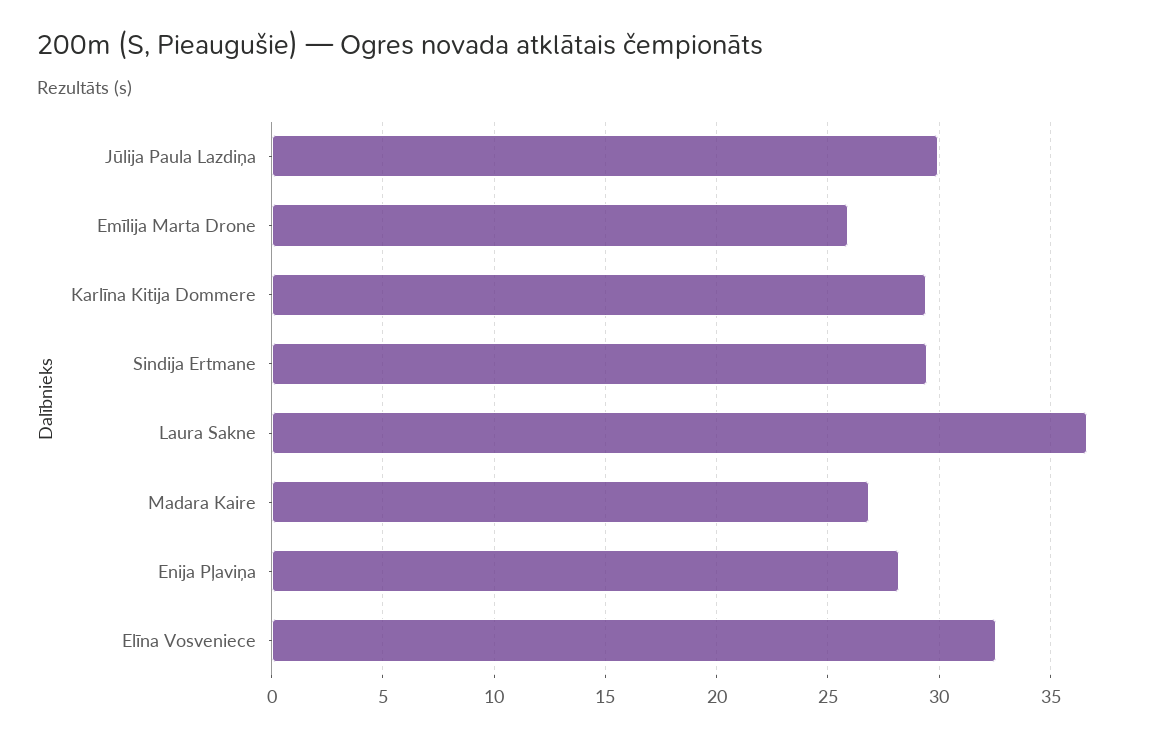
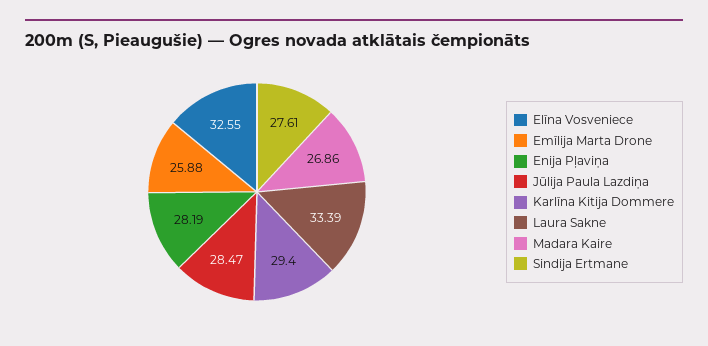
  {
-   "Jūlija Paula Lazdiņa": 30,
+   "Jūlija Paula Lazdiņa": 28.47,
    "Emīlija Marta Drone": 25.88,
    "Karlīna Kitija Dommere": 29.4,
-   "Sindija Ertmane": 29.5,
+   "Sindija Ertmane": 27.61,
-   "Laura Sakne": 36.5,
+   "Laura Sakne": 33.39,
    "Madara Kaire": 26.86,
    "Enija Pļaviņa": 28.19,
    "Elīna Vosveniece": 32.55
  }

